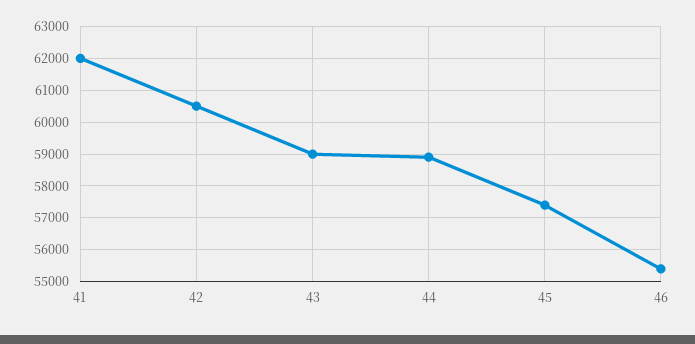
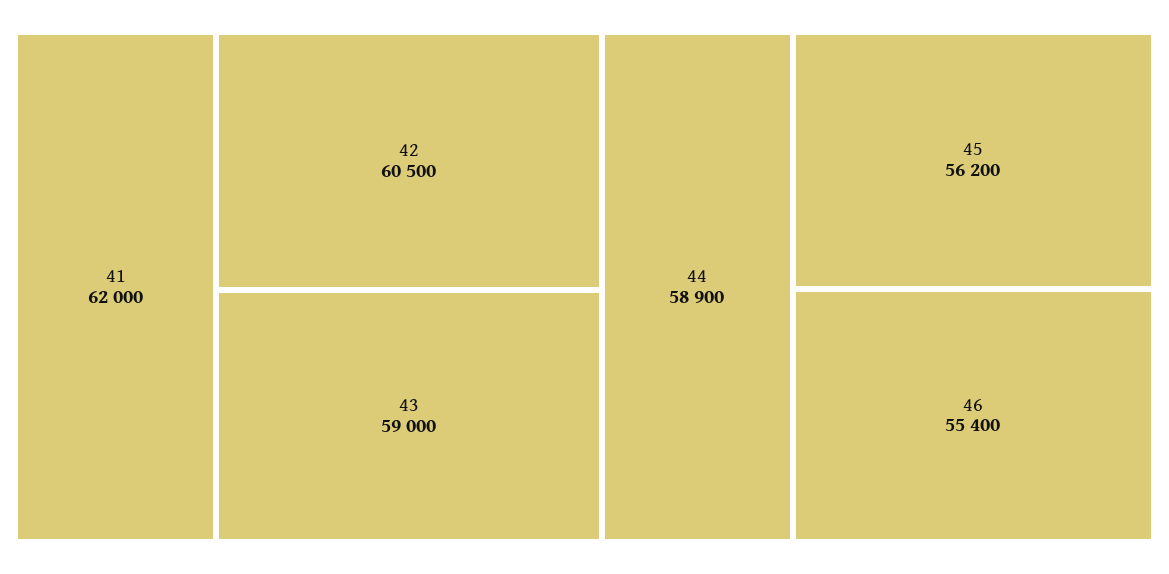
  {
    "41": 62000,
    "42": 60500,
    "43": 59000,
    "44": 58900,
-   "45": 57400,
+   "45": 56200,
    "46": 55400
  }

